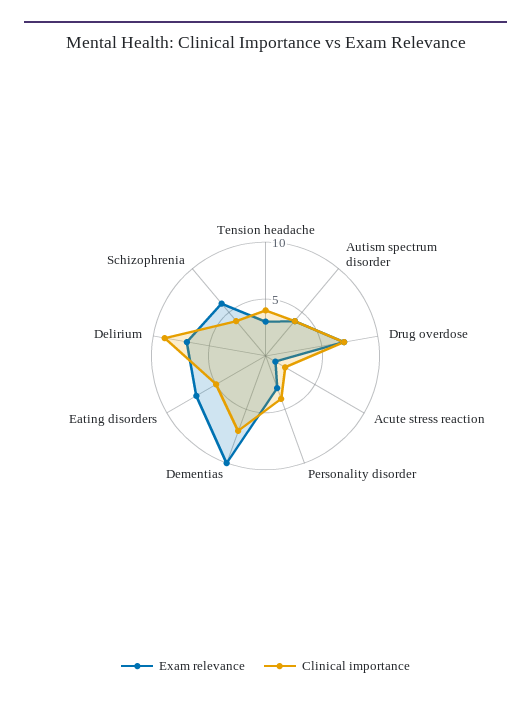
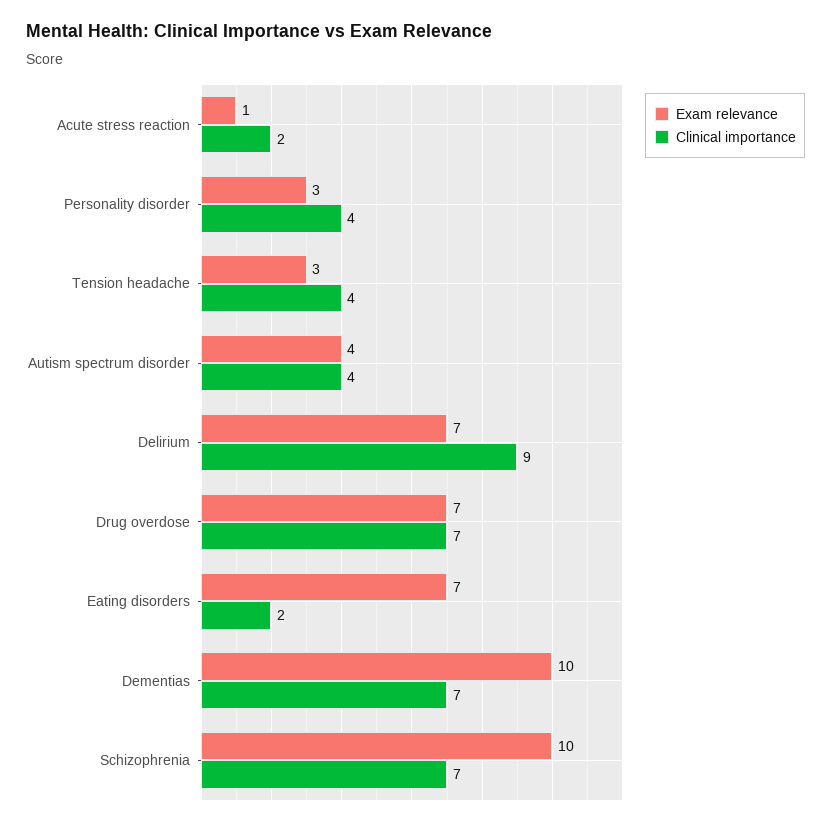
  {
    "Exam relevance": {
      "Tension headache": 3,
      "Autism spectrum disorder": 4,
      "Drug overdose": 7,
      "Acute stress reaction": 1,
      "Personality disorder": 3,
      "Dementias": 10,
      "Eating disorders": 7,
      "Delirium": 7,
-     "Schizophrenia": 6
+     "Schizophrenia": 10
    },
    "Clinical importance": {
      "Tension headache": 4,
      "Autism spectrum disorder": 4,
      "Drug overdose": 7,
      "Acute stress reaction": 2,
      "Personality disorder": 4,
      "Dementias": 7,
-     "Eating disorders": 5,
+     "Eating disorders": 2,
      "Delirium": 9,
-     "Schizophrenia": 4
+     "Schizophrenia": 7
    }
  }

